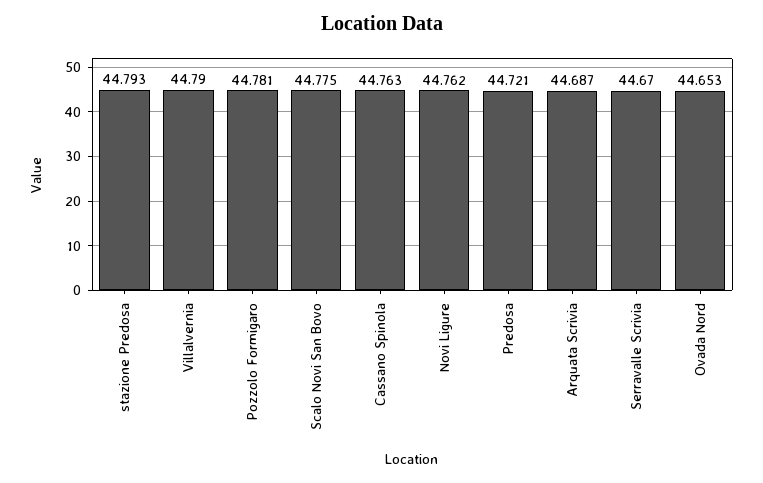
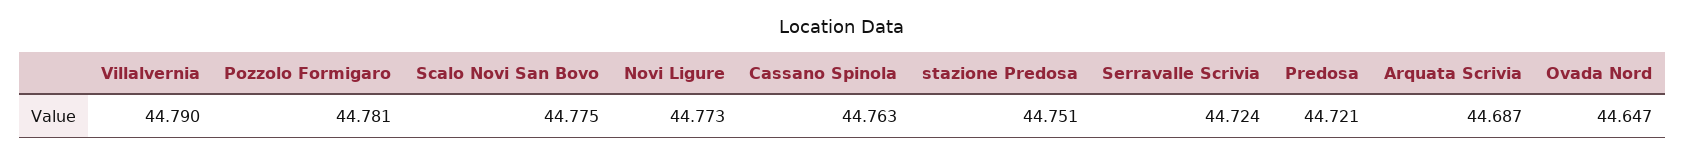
  {
-   "stazione Predosa": 44.793,
+   "stazione Predosa": 44.751,
    "Villalvernia": 44.79,
    "Pozzolo Formigaro": 44.781,
    "Scalo Novi San Bovo": 44.775,
    "Cassano Spinola": 44.763,
-   "Novi Ligure": 44.762,
+   "Novi Ligure": 44.773,
    "Predosa": 44.721,
    "Arquata Scrivia": 44.687,
-   "Serravalle Scrivia": 44.67,
+   "Serravalle Scrivia": 44.724,
-   "Ovada Nord": 44.653
+   "Ovada Nord": 44.647
  }

